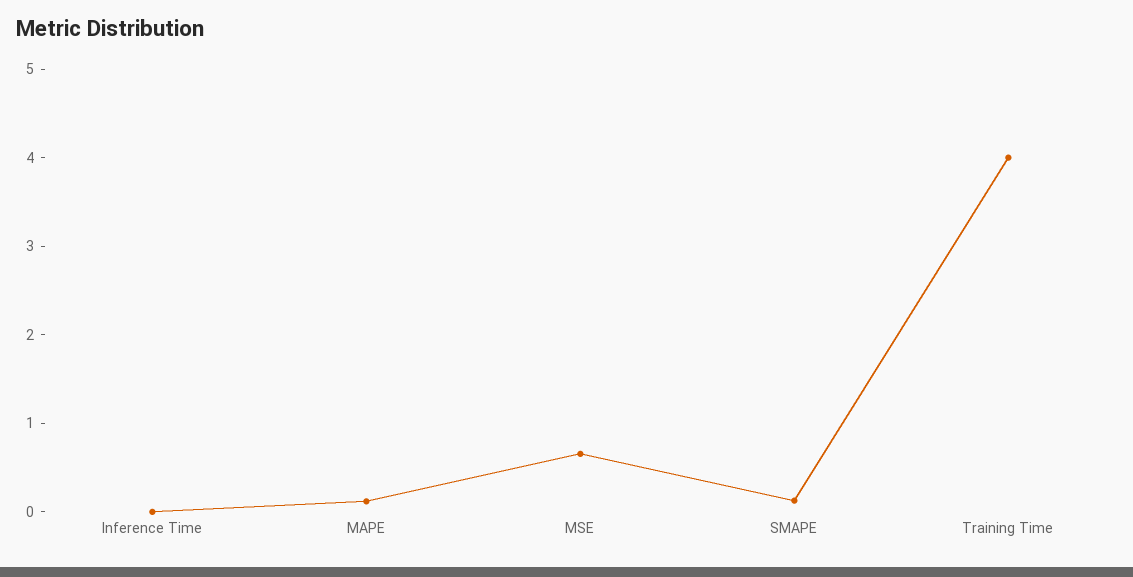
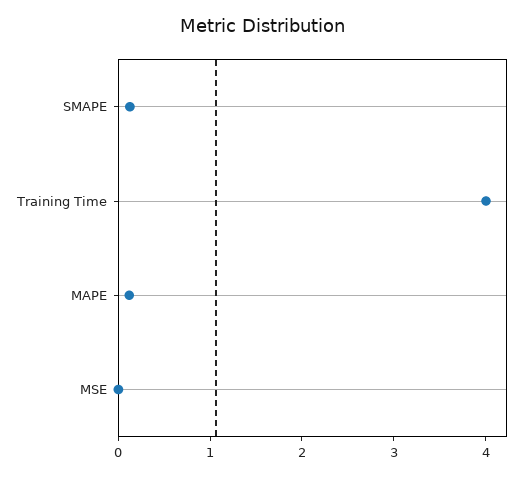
  {
-   "Inference Time": 0,
    "MAPE": 0.2,
-   "MSE": 0.6,
+   "MSE": 0,
    "SMAPE": 0.2,
    "Training Time": 4
  }

